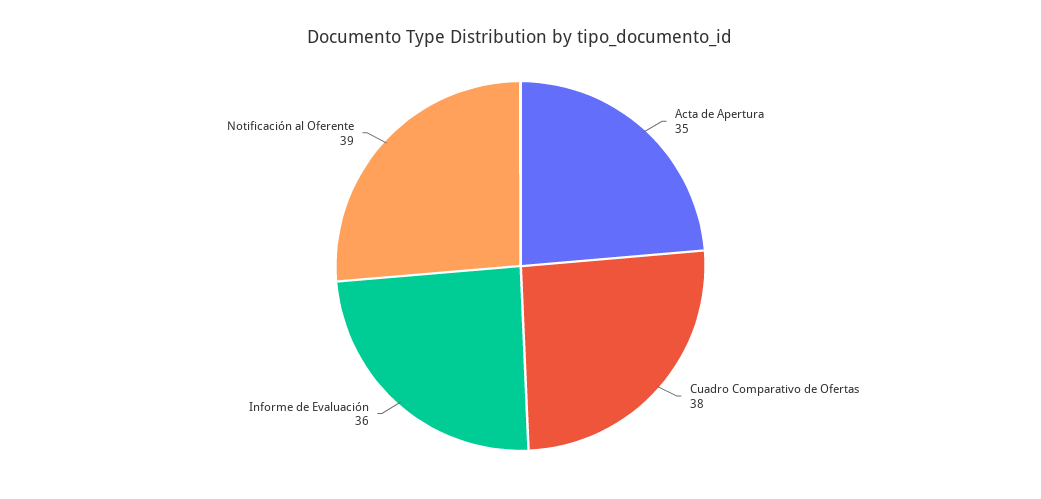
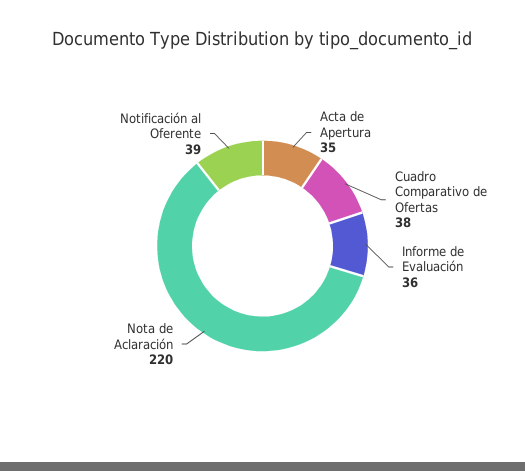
  {
    "Acta de Apertura": 35,
    "Cuadro Comparativo de Ofertas": 38,
    "Informe de Evaluación": 36,
-   "Notificación al Oferente": 39
+   "Notificación al Oferente": 39,
+   "Nota de Aclaración": 220
  }

